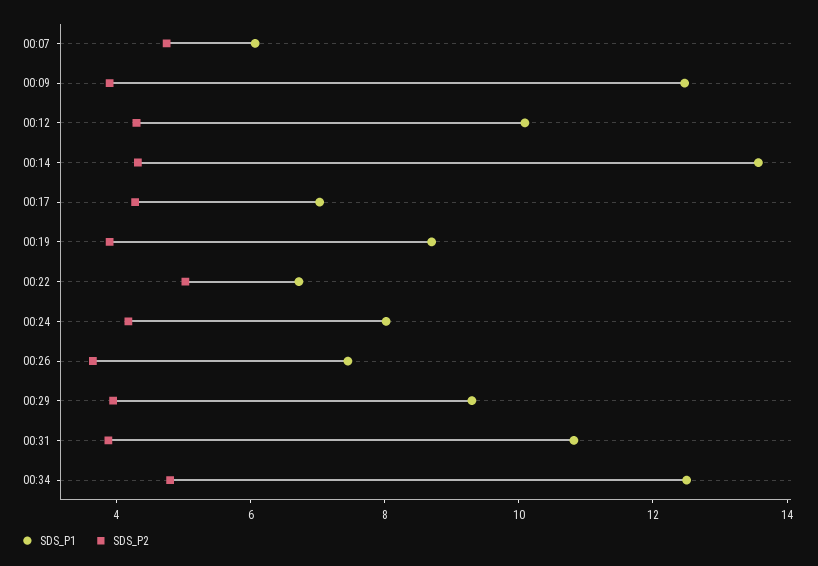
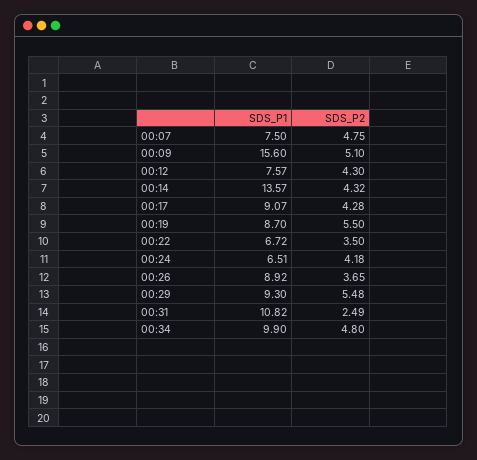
  {
    "SDS_P1": {
-     "00:07": 6,
+     "00:07": 7.5,
-     "00:09": 12.5,
+     "00:09": 15.6,
-     "00:12": 10,
+     "00:12": 7.57,
      "00:14": 13.57,
-     "00:17": 7,
+     "00:17": 9.07,
      "00:19": 8.7,
      "00:22": 6.72,
-     "00:24": 8,
+     "00:24": 6.51,
-     "00:26": 7.5,
+     "00:26": 8.92,
      "00:29": 9.3,
      "00:31": 10.82,
-     "00:34": 12.5
+     "00:34": 9.9
    },
    "SDS_P2": {
      "00:07": 4.75,
-     "00:09": 4,
+     "00:09": 5.1,
      "00:12": 4.3,
      "00:14": 4.32,
      "00:17": 4.28,
-     "00:19": 4,
+     "00:19": 5.5,
-     "00:22": 5,
+     "00:22": 3.5,
      "00:24": 4.18,
      "00:26": 3.65,
-     "00:29": 4,
+     "00:29": 5.48,
-     "00:31": 4,
+     "00:31": 2.49,
      "00:34": 4.8
    }
  }

